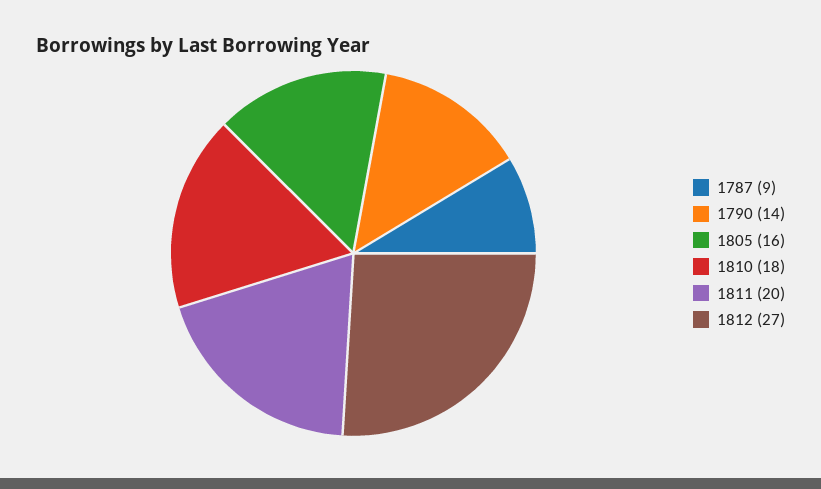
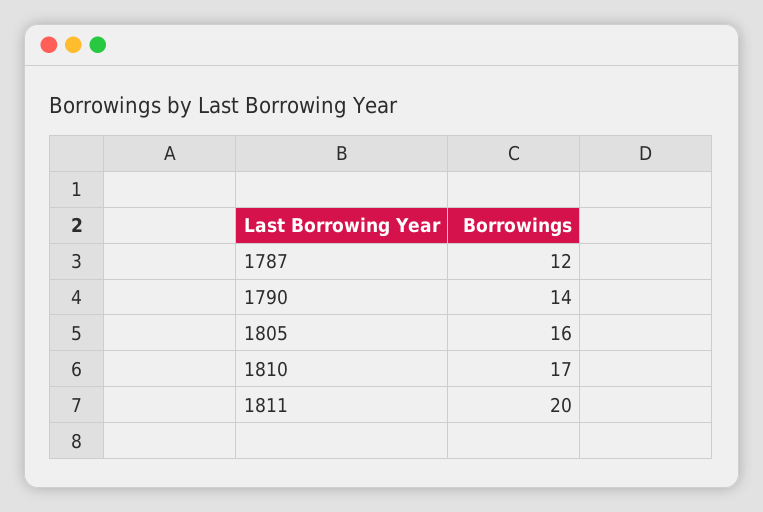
  {
-   "1787": 9,
+   "1787": 12,
    "1790": 14,
    "1805": 16,
-   "1810": 18,
+   "1810": 17,
-   "1811": 20,
+   "1811": 20
-   "1812": 27
  }

